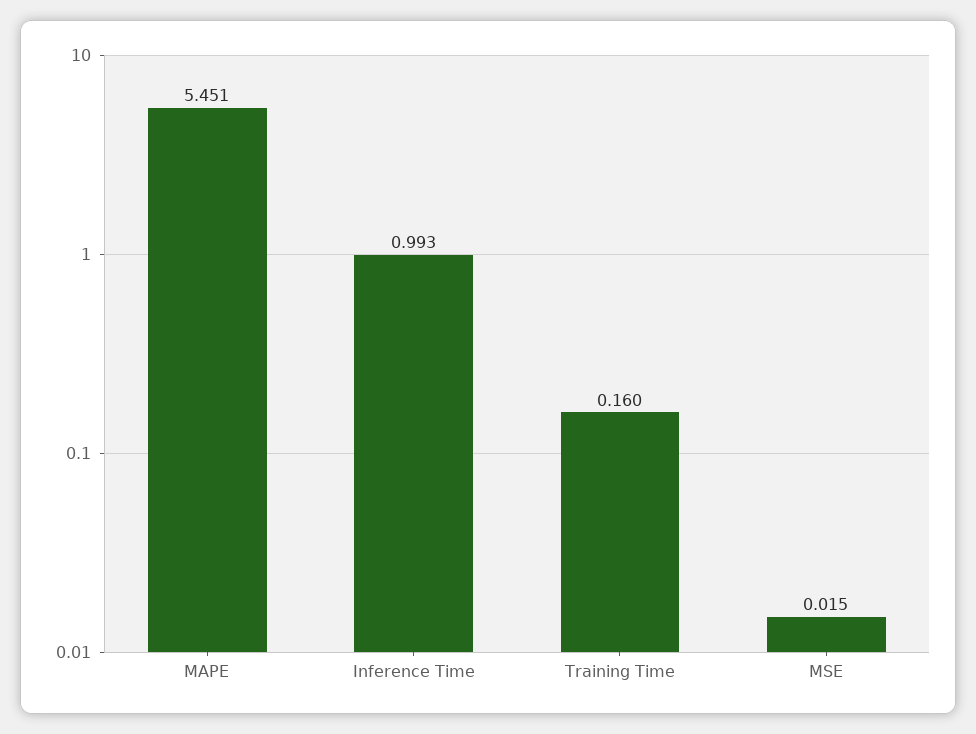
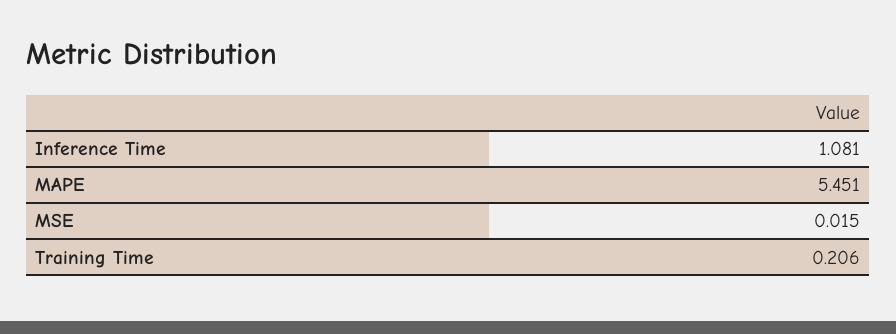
  {
    "MAPE": 5.451,
-   "Inference Time": 0.993,
+   "Inference Time": 1.081,
-   "Training Time": 0.16,
+   "Training Time": 0.206,
    "MSE": 0.015
  }

